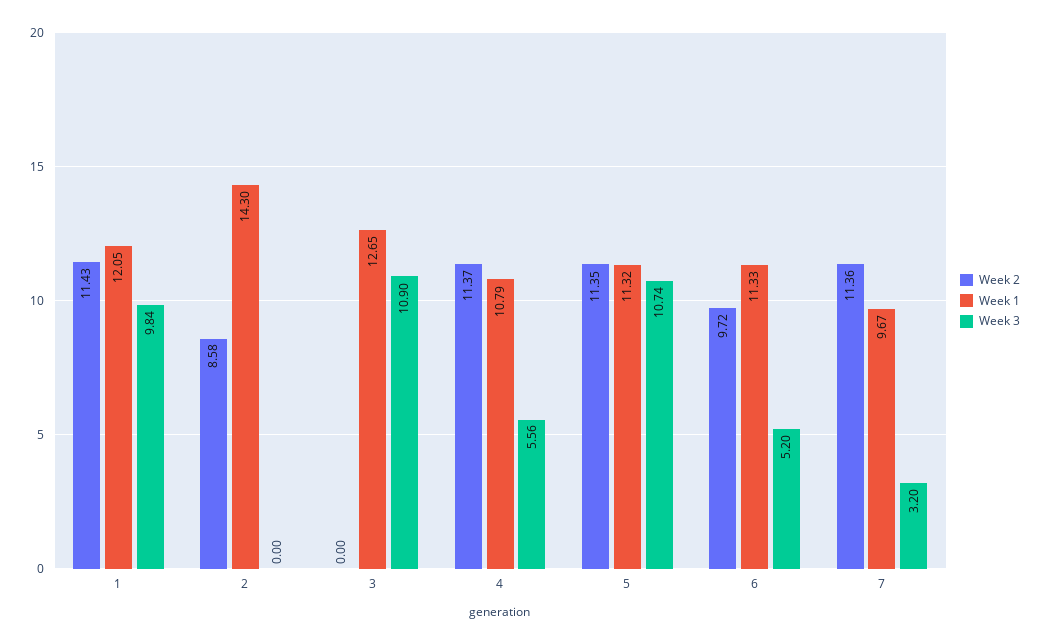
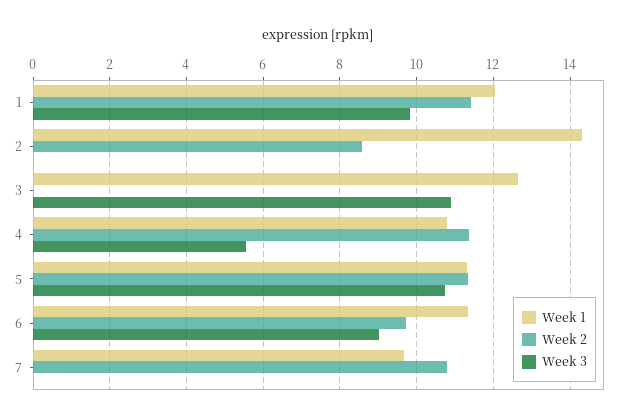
  {
    "Week 2": {
      "1": 11.43,
      "2": 8.58,
      "3": 0,
      "4": 11.37,
      "5": 11.35,
      "6": 9.72,
-     "7": 11.36
+     "7": 10.8
    },
    "Week 1": {
      "1": 12.05,
      "2": 14.3,
      "3": 12.65,
      "4": 10.79,
      "5": 11.32,
      "6": 11.33,
      "7": 9.67
    },
    "Week 3": {
      "1": 9.84,
      "2": 0,
      "3": 10.9,
      "4": 5.56,
      "5": 10.74,
-     "6": 5.2,
+     "6": 9,
-     "7": 3.2
+     "7": 0
    }
  }

